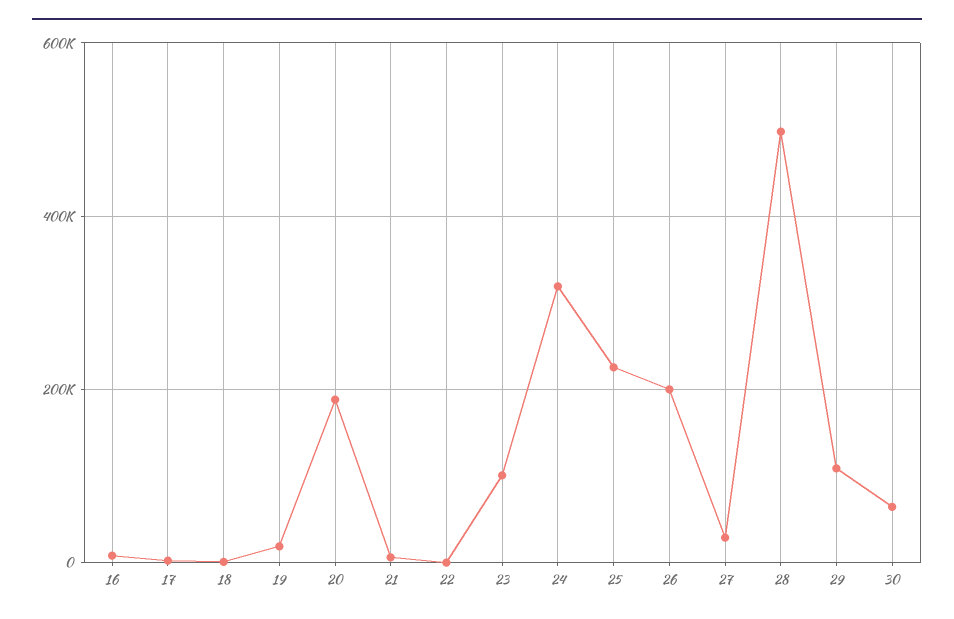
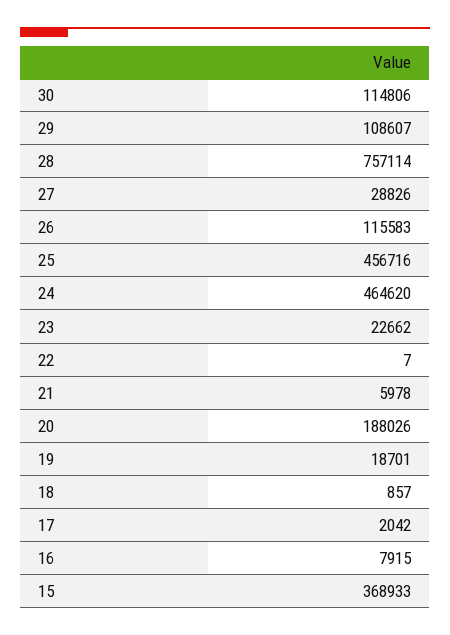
  {
    "16": 7915,
    "17": 2042,
    "18": 857,
    "19": 18701,
    "20": 188026,
    "21": 5978,
    "22": 7,
-   "23": 100000,
+   "23": 22662,
-   "24": 320000,
+   "24": 464620,
-   "25": 220000,
+   "25": 456716,
-   "26": 200000,
+   "26": 115583,
    "27": 28826,
-   "28": 500000,
+   "28": 757114,
    "29": 108607,
-   "30": 60000
+   "30": 114806,
+   "15": 368933
  }

